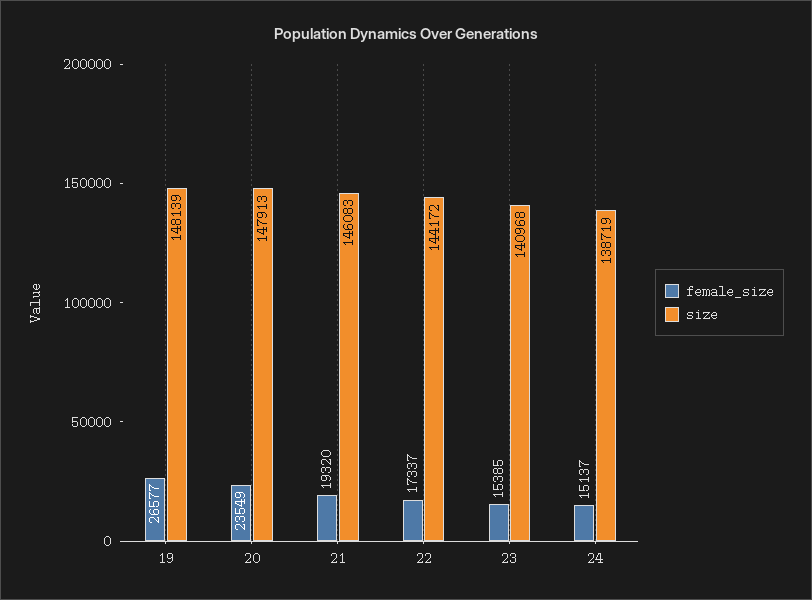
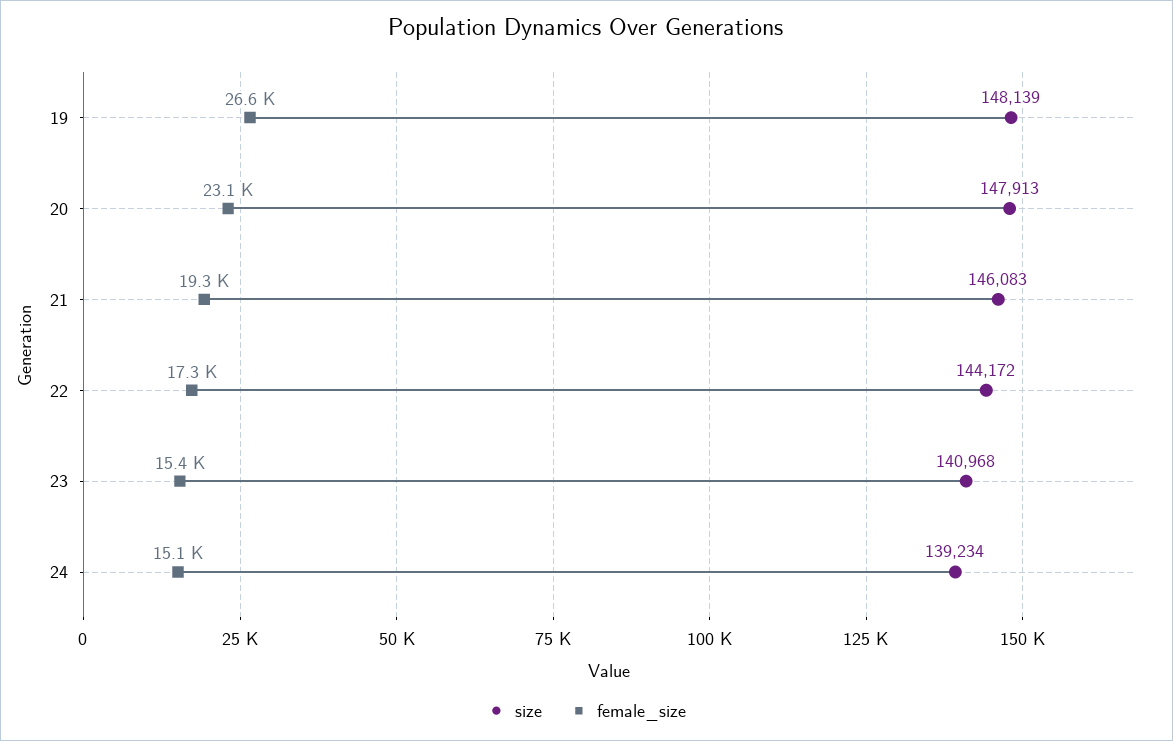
  {
    "female_size": {
      "19": 26577,
-     "20": 23549,
+     "20": 23100,
      "21": 19320,
      "22": 17337,
      "23": 15385,
      "24": 15137
    },
    "size": {
      "19": 148139,
      "20": 147913,
      "21": 146083,
      "22": 144172,
      "23": 140968,
-     "24": 138719
+     "24": 139234
    }
  }

